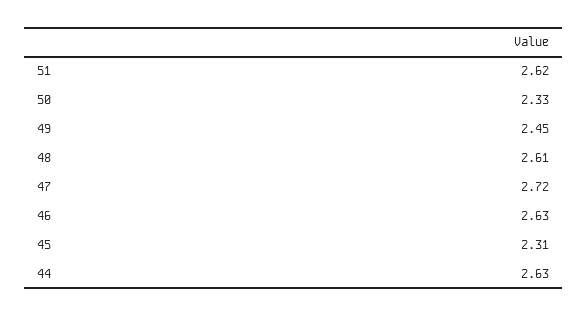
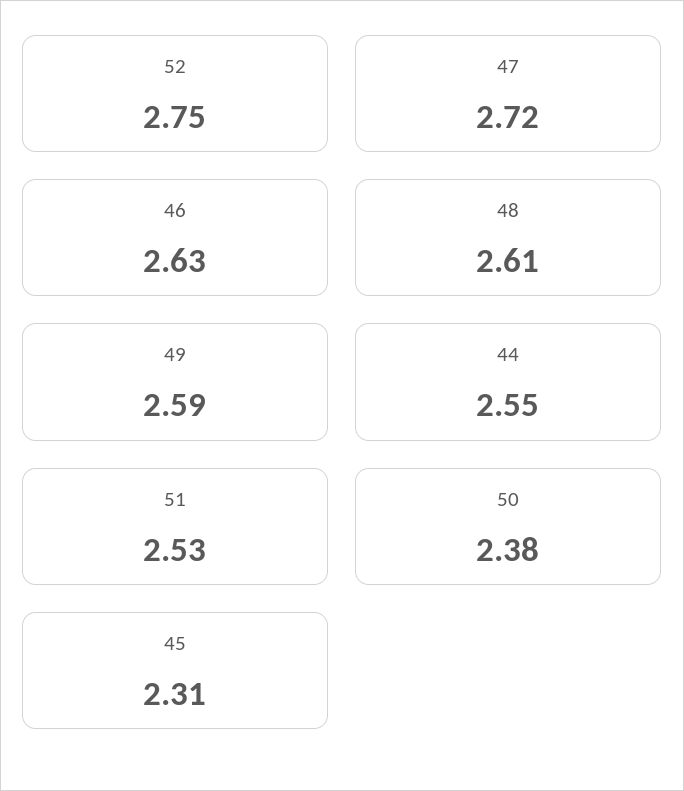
  {
-   "51": 2.62,
+   "51": 2.53,
-   "50": 2.33,
+   "50": 2.38,
-   "49": 2.45,
+   "49": 2.59,
    "48": 2.61,
    "47": 2.72,
    "46": 2.63,
    "45": 2.31,
-   "44": 2.63
+   "44": 2.55,
+   "52": 2.75
  }

